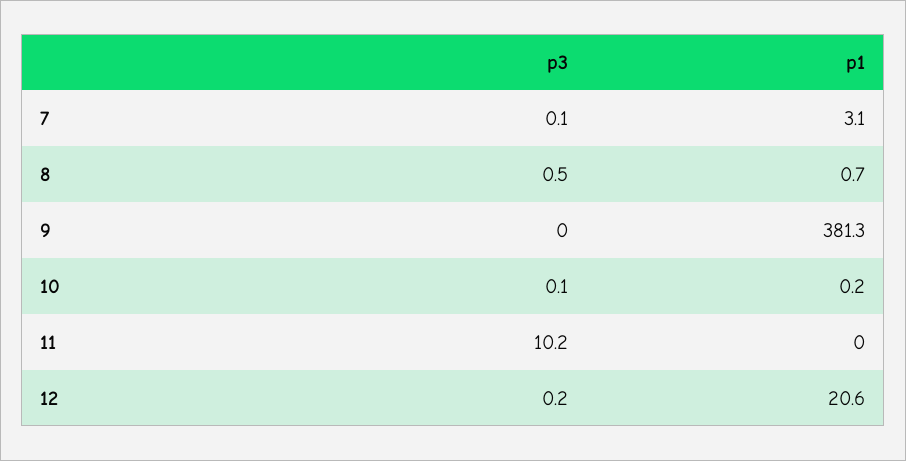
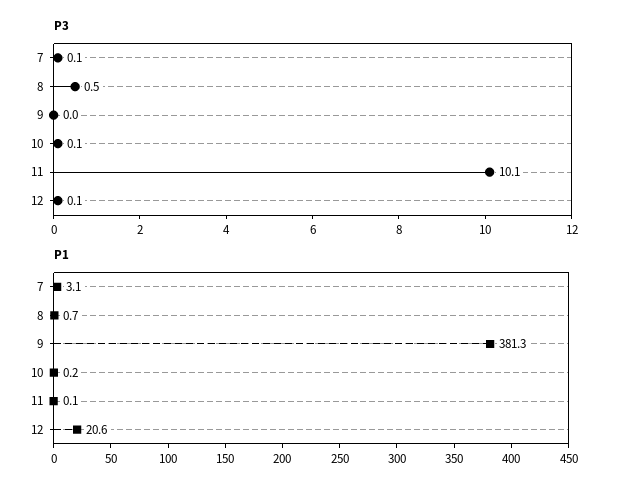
  {
    "p3": {
      "7": 0.1,
      "8": 0.5,
      "9": 0,
      "10": 0.1,
-     "11": 10.2,
+     "11": 10.1,
-     "12": 0.2
+     "12": 0.1
    },
    "p1": {
      "7": 3.1,
      "8": 0.7,
      "9": 381.3,
      "10": 0.2,
-     "11": 0,
+     "11": 0.1,
      "12": 20.6
    }
  }

